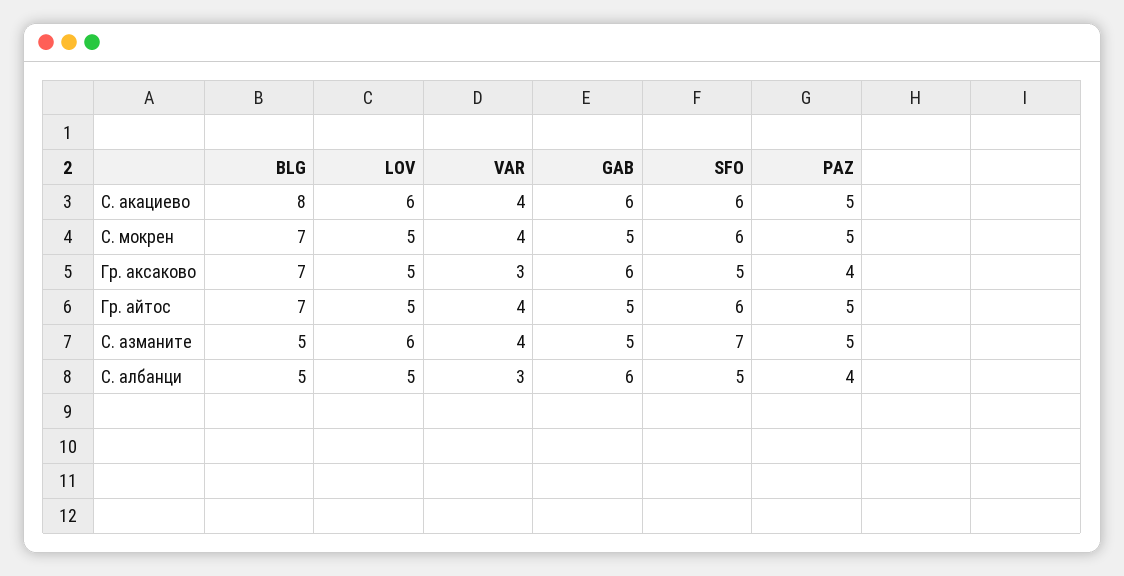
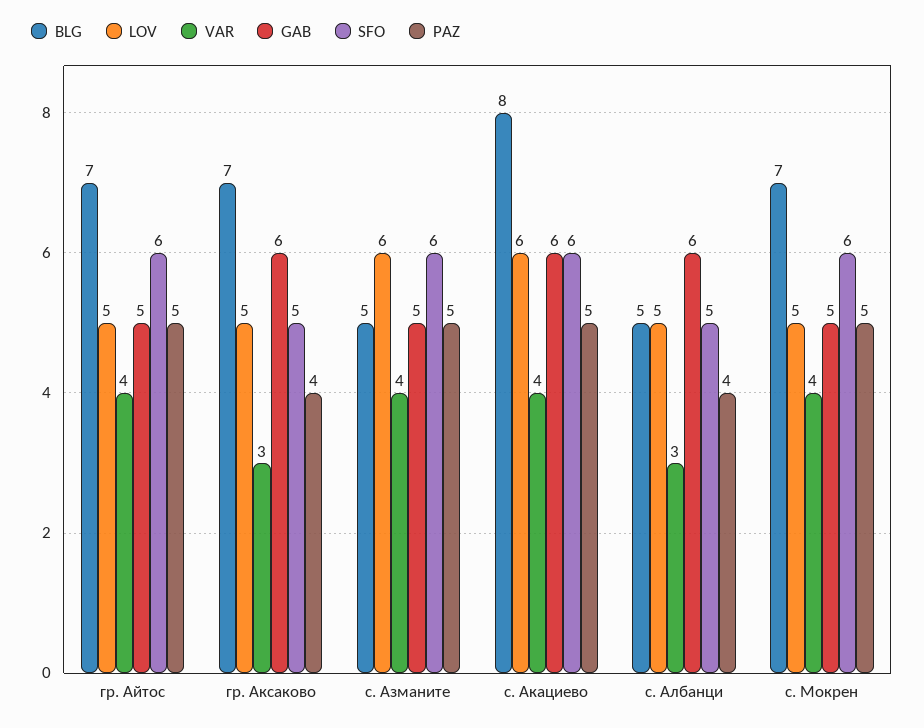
  {
    "BLG": {
      "С. акациево": 8,
      "С. мокрен": 7,
      "Гр. аксаково": 7,
      "Гр. айтос": 7,
      "С. азманите": 5,
      "С. албанци": 5
    },
    "LOV": {
      "С. акациево": 6,
      "С. мокрен": 5,
      "Гр. аксаково": 5,
      "Гр. айтос": 5,
      "С. азманите": 6,
      "С. албанци": 5
    },
    "VAR": {
      "С. акациево": 4,
      "С. мокрен": 4,
      "Гр. аксаково": 3,
      "Гр. айтос": 4,
      "С. азманите": 4,
      "С. албанци": 3
    },
    "GAB": {
      "С. акациево": 6,
      "С. мокрен": 5,
      "Гр. аксаково": 6,
      "Гр. айтос": 5,
      "С. азманите": 5,
      "С. албанци": 6
    },
    "SFO": {
      "С. акациево": 6,
      "С. мокрен": 6,
      "Гр. аксаково": 5,
      "Гр. айтос": 6,
-     "С. азманите": 7,
+     "С. азманите": 6,
      "С. албанци": 5
    },
    "PAZ": {
      "С. акациево": 5,
      "С. мокрен": 5,
      "Гр. аксаково": 4,
      "Гр. айтос": 5,
      "С. азманите": 5,
      "С. албанци": 4
    }
  }

